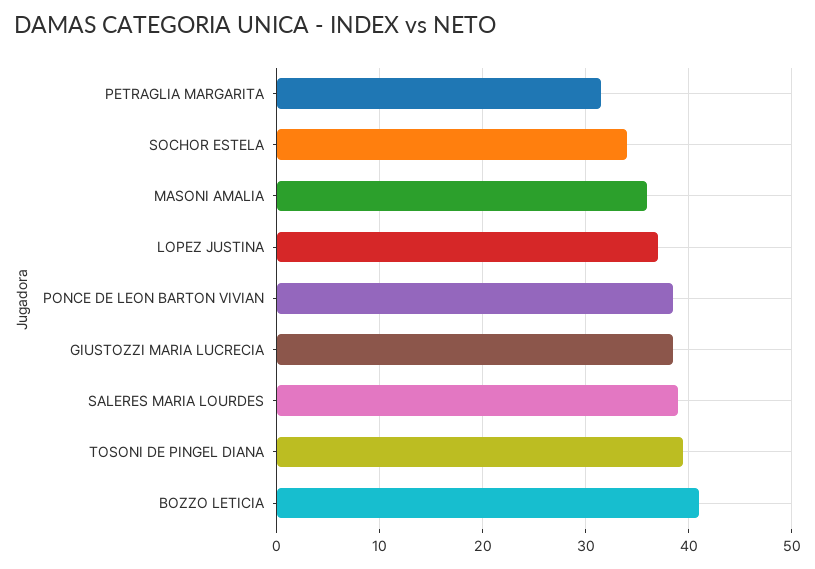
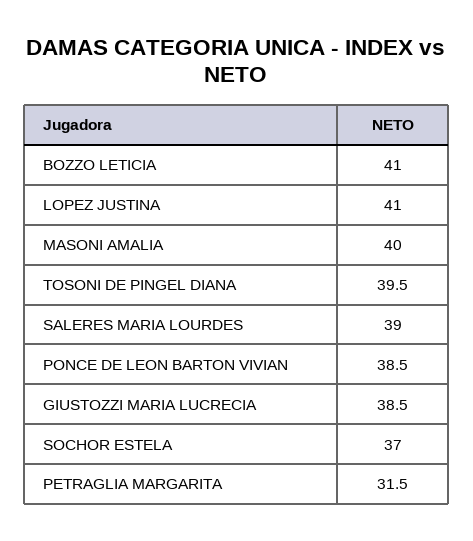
  {
    "PETRAGLIA MARGARITA": 31.5,
-   "SOCHOR ESTELA": 34,
+   "SOCHOR ESTELA": 37,
-   "MASONI AMALIA": 36,
+   "MASONI AMALIA": 40,
-   "LOPEZ JUSTINA": 37,
+   "LOPEZ JUSTINA": 41,
    "PONCE DE LEON BARTON VIVIAN": 38.5,
    "GIUSTOZZI MARIA LUCRECIA": 38.5,
    "SALERES MARIA LOURDES": 39,
    "TOSONI DE PINGEL DIANA": 39.5,
    "BOZZO LETICIA": 41
  }

